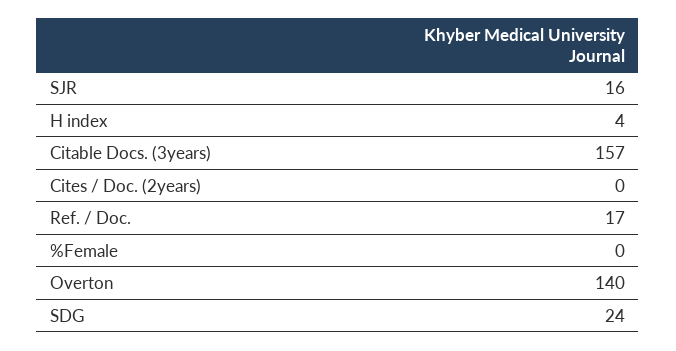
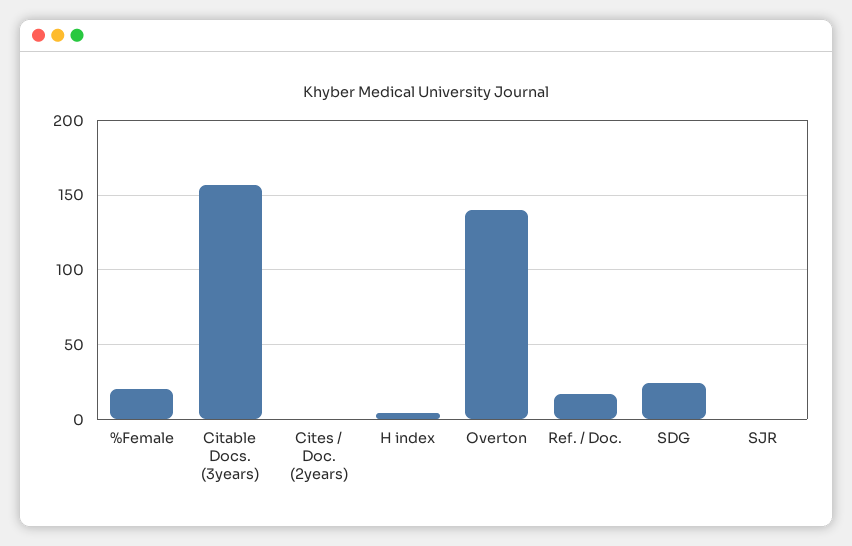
  {
-   "SJR": 16,
+   "SJR": 0,
    "H index": 4,
    "Citable Docs. (3years)": 157,
    "Cites / Doc. (2years)": 0,
    "Ref. / Doc.": 17,
-   "%Female": 0,
+   "%Female": 20,
    "Overton": 140,
    "SDG": 24
  }

